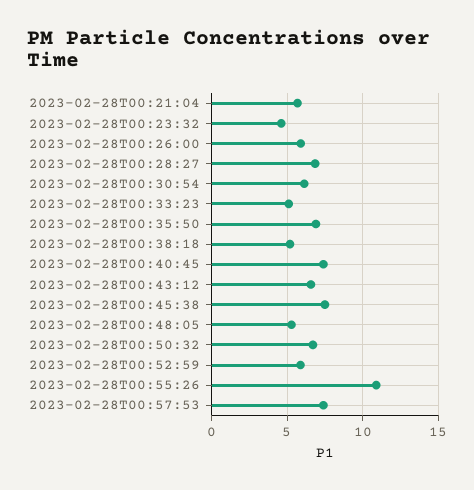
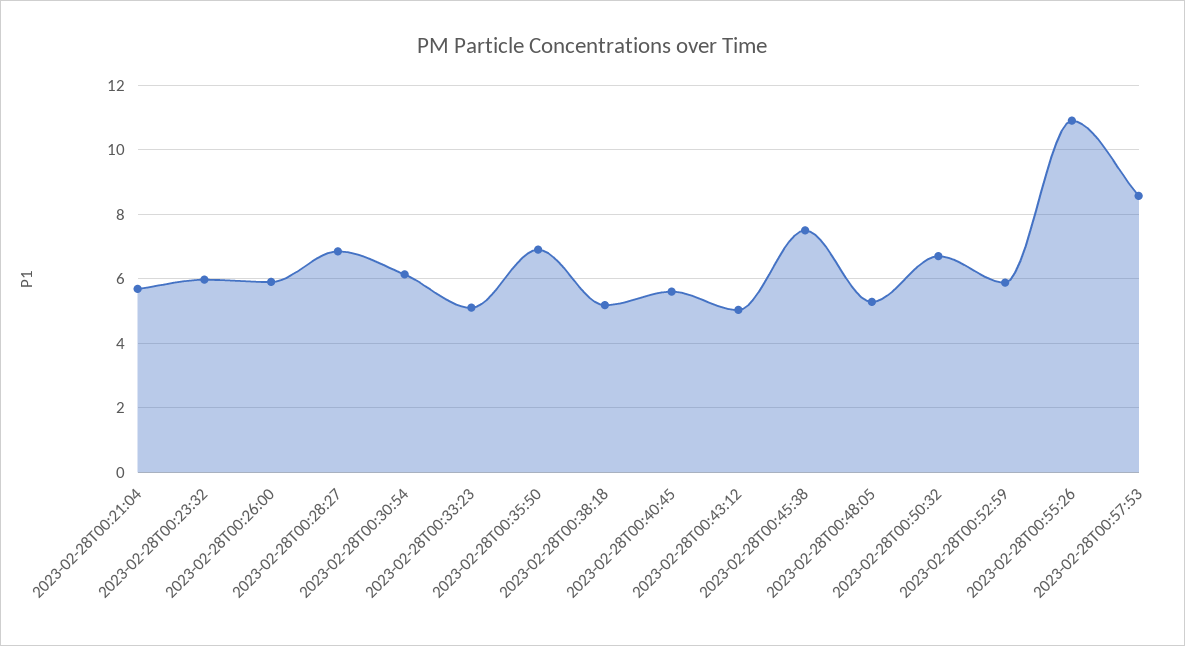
  {
    "2023-02-28T00:21:04": 5.6,
-   "2023-02-28T00:23:32": 4.5,
+   "2023-02-28T00:23:32": 6,
    "2023-02-28T00:26:00": 6,
    "2023-02-28T00:28:27": 6.8,
    "2023-02-28T00:30:54": 6.2,
    "2023-02-28T00:33:23": 5.2,
    "2023-02-28T00:35:50": 7,
    "2023-02-28T00:38:18": 5.2,
-   "2023-02-28T00:40:45": 7.5,
+   "2023-02-28T00:40:45": 5.6,
-   "2023-02-28T00:43:12": 6.5,
+   "2023-02-28T00:43:12": 5,
    "2023-02-28T00:45:38": 7.6,
    "2023-02-28T00:48:05": 5.2,
    "2023-02-28T00:50:32": 6.8,
    "2023-02-28T00:52:59": 5.8,
    "2023-02-28T00:55:26": 11,
-   "2023-02-28T00:57:53": 7.5
+   "2023-02-28T00:57:53": 8.6
  }

